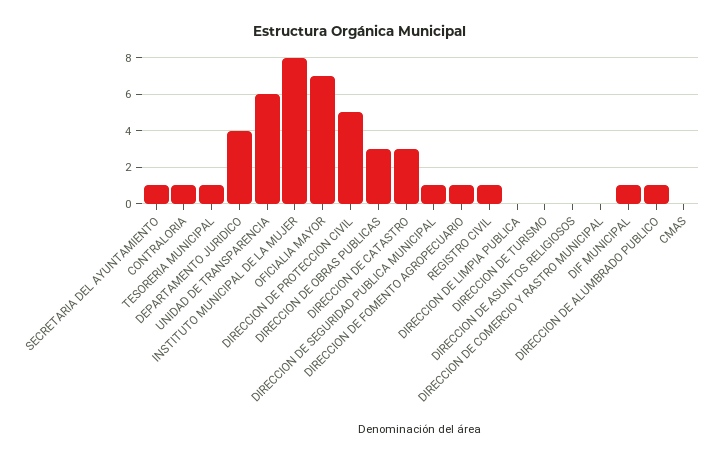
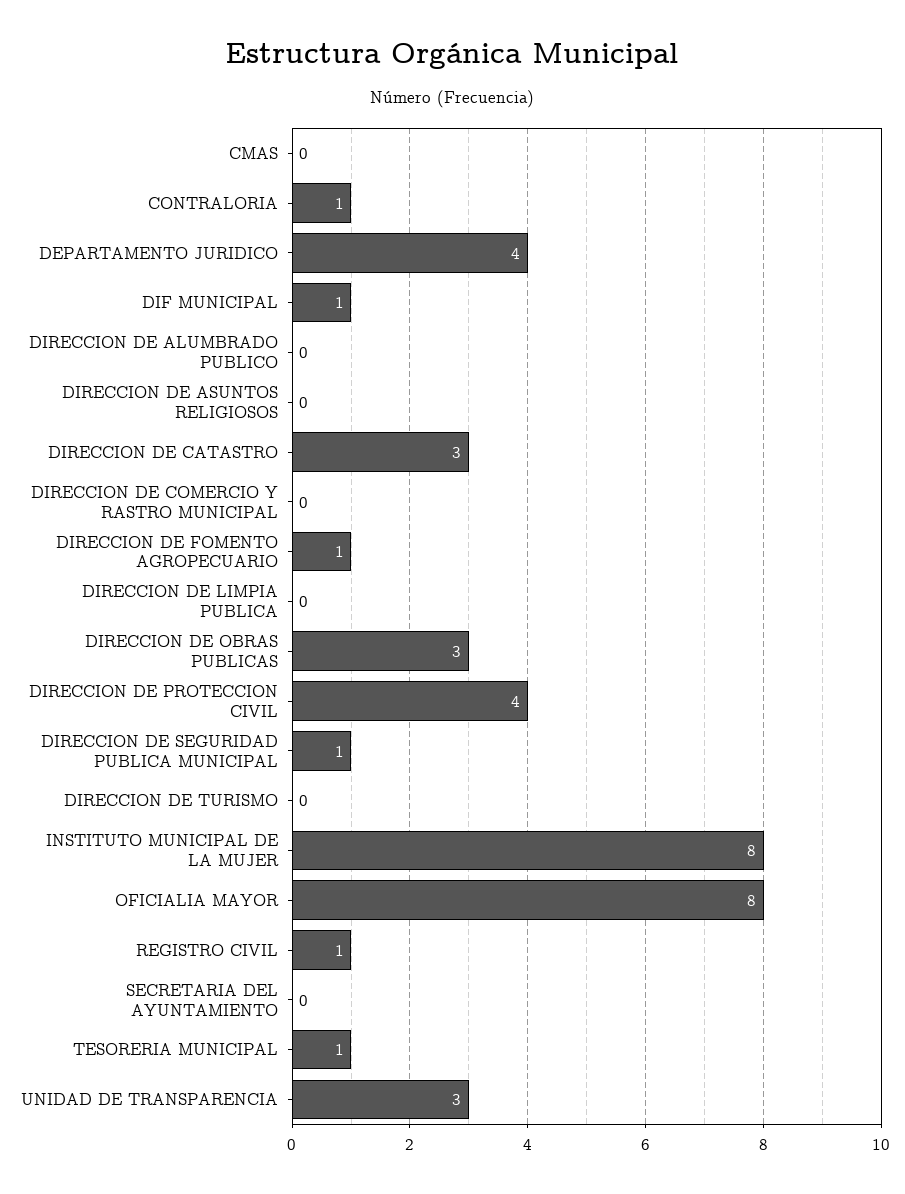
  {
-   "SECRETARIA DEL AYUNTAMIENTO": 1,
+   "SECRETARIA DEL AYUNTAMIENTO": 0,
    "CONTRALORIA": 1,
    "TESORERIA MUNICIPAL": 1,
    "DEPARTAMENTO JURIDICO": 4,
-   "UNIDAD DE TRANSPARENCIA": 6,
+   "UNIDAD DE TRANSPARENCIA": 3,
    "INSTITUTO MUNICIPAL DE LA MUJER": 8,
-   "OFICIALIA MAYOR": 7,
+   "OFICIALIA MAYOR": 8,
-   "DIRECCION DE PROTECCION CIVIL": 5,
+   "DIRECCION DE PROTECCION CIVIL": 4,
    "DIRECCION DE OBRAS PUBLICAS": 3,
    "DIRECCION DE CATASTRO": 3,
    "DIRECCION DE SEGURIDAD PUBLICA MUNICIPAL": 1,
    "DIRECCION DE FOMENTO AGROPECUARIO": 1,
    "REGISTRO CIVIL": 1,
    "DIRECCION DE LIMPIA PUBLICA": 0,
    "DIRECCION DE TURISMO": 0,
    "DIRECCION DE ASUNTOS RELIGIOSOS": 0,
    "DIRECCION DE COMERCIO Y RASTRO MUNICIPAL": 0,
    "DIF MUNICIPAL": 1,
-   "DIRECCION DE ALUMBRADO PUBLICO": 1,
+   "DIRECCION DE ALUMBRADO PUBLICO": 0,
    "CMAS": 0
  }

